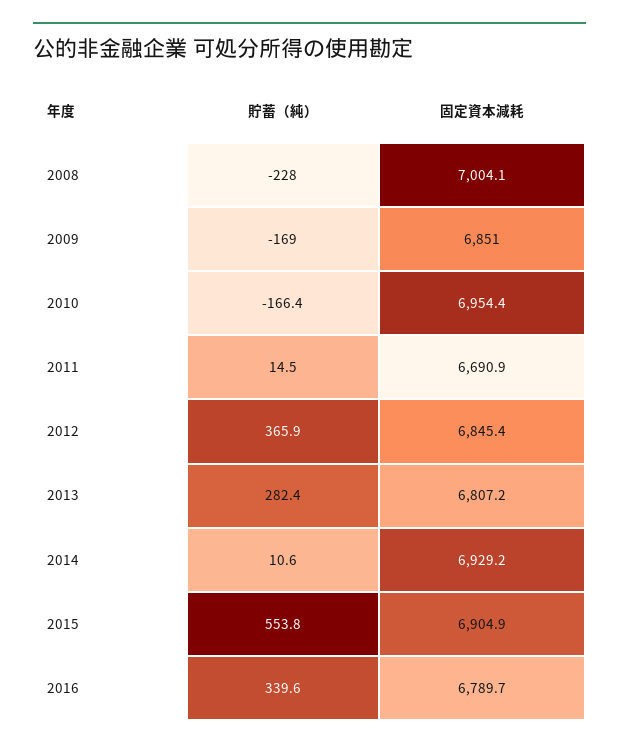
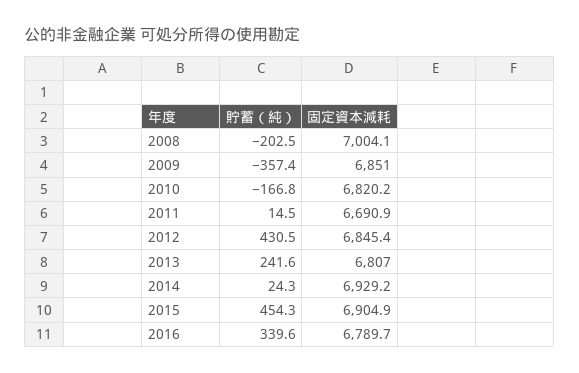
  {
    "貯蓄（純）": {
-     "2008": -228,
+     "2008": -202.5,
-     "2009": -169,
+     "2009": -357.4,
-     "2010": -166.4,
+     "2010": -166.8,
      "2011": 14.5,
-     "2012": 365.9,
+     "2012": 430.5,
-     "2013": 282.4,
+     "2013": 241.6,
-     "2014": 10.6,
+     "2014": 24.3,
-     "2015": 553.8,
+     "2015": 454.3,
      "2016": 339.6
    },
    "固定資本減耗": {
      "2008": 7004.1,
      "2009": 6851,
-     "2010": 6954.4,
+     "2010": 6820.2,
      "2011": 6690.9,
      "2012": 6845.4,
-     "2013": 6807.2,
+     "2013": 6807,
      "2014": 6929.2,
      "2015": 6904.9,
      "2016": 6789.7
    }
  }

